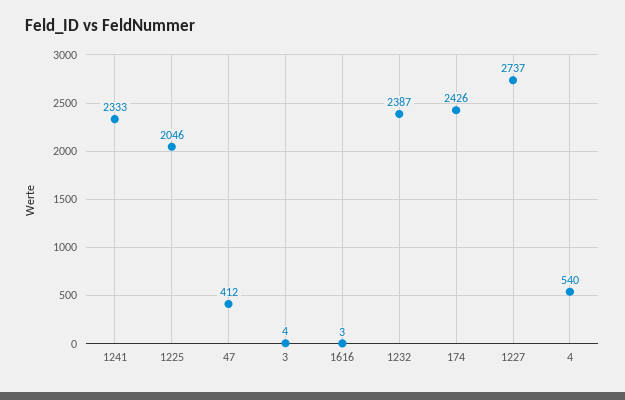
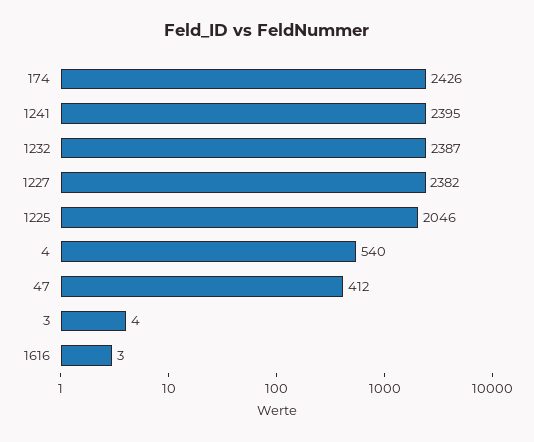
  {
-   "1241": 2333,
+   "1241": 2395,
    "1225": 2046,
    "47": 412,
    "3": 4,
    "1616": 3,
    "1232": 2387,
    "174": 2426,
-   "1227": 2737,
+   "1227": 2382,
    "4": 540
  }

